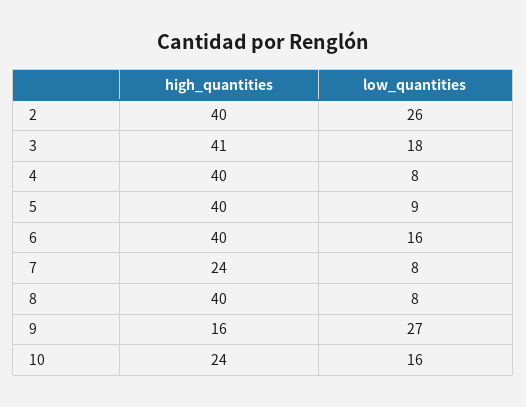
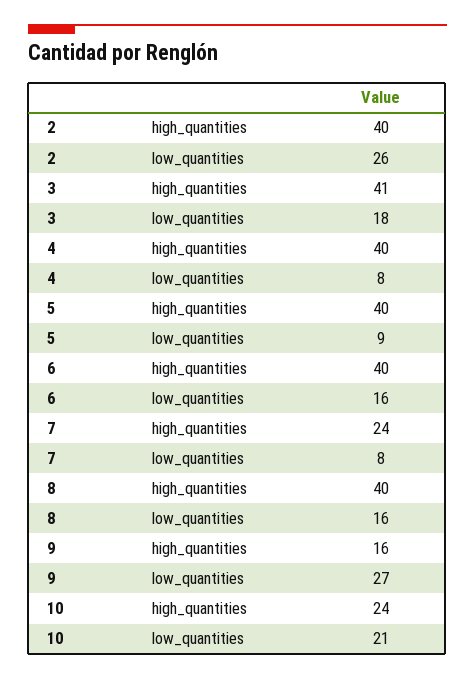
  {
    "high_quantities": {
      "2": 40,
      "3": 41,
      "4": 40,
      "5": 40,
      "6": 40,
      "7": 24,
      "8": 40,
      "9": 16,
      "10": 24
    },
    "low_quantities": {
      "2": 26,
      "3": 18,
      "4": 8,
      "5": 9,
      "6": 16,
      "7": 8,
-     "8": 8,
+     "8": 16,
      "9": 27,
-     "10": 16
+     "10": 21
    }
  }

